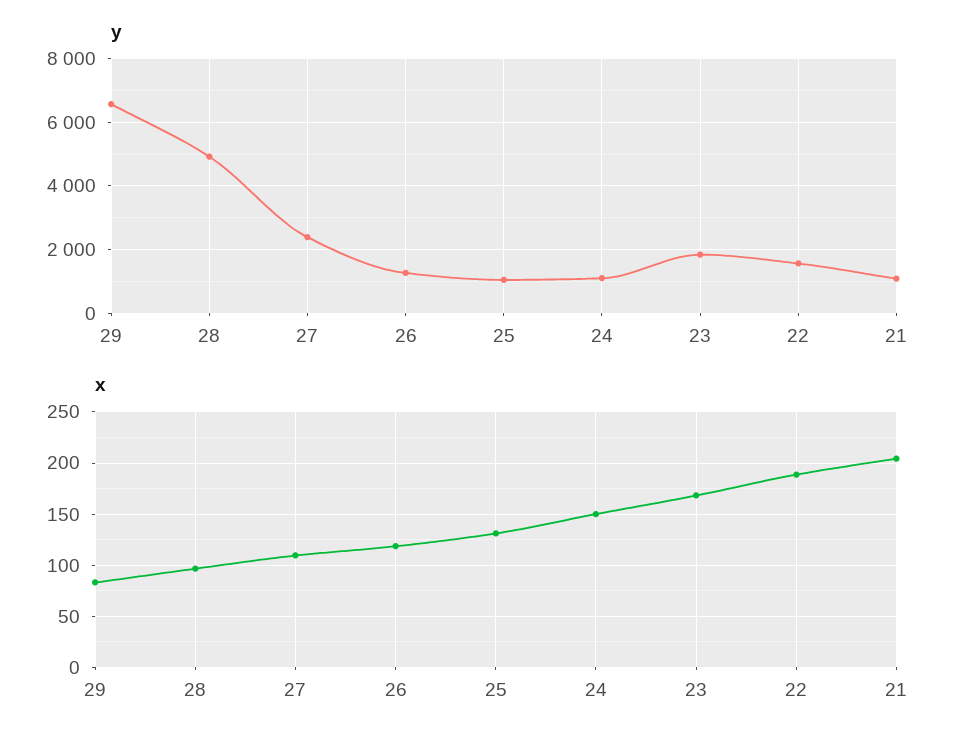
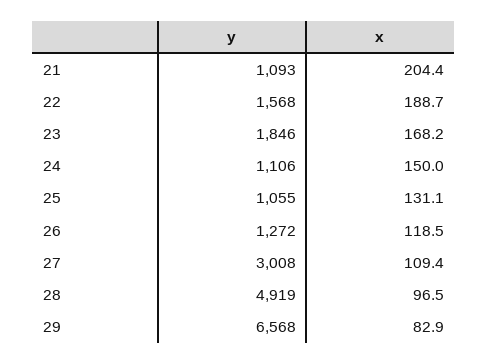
  {
    "y": {
      "29": 6568,
      "28": 4919,
-     "27": 2400,
+     "27": 3008,
      "26": 1272,
      "25": 1055,
      "24": 1106,
      "23": 1846,
      "22": 1568,
      "21": 1093
    },
    "x": {
      "29": 82.9,
      "28": 96.5,
      "27": 109.4,
      "26": 118.5,
      "25": 131.1,
      "24": 150,
      "23": 168.2,
      "22": 188.7,
      "21": 204.4
    }
  }

